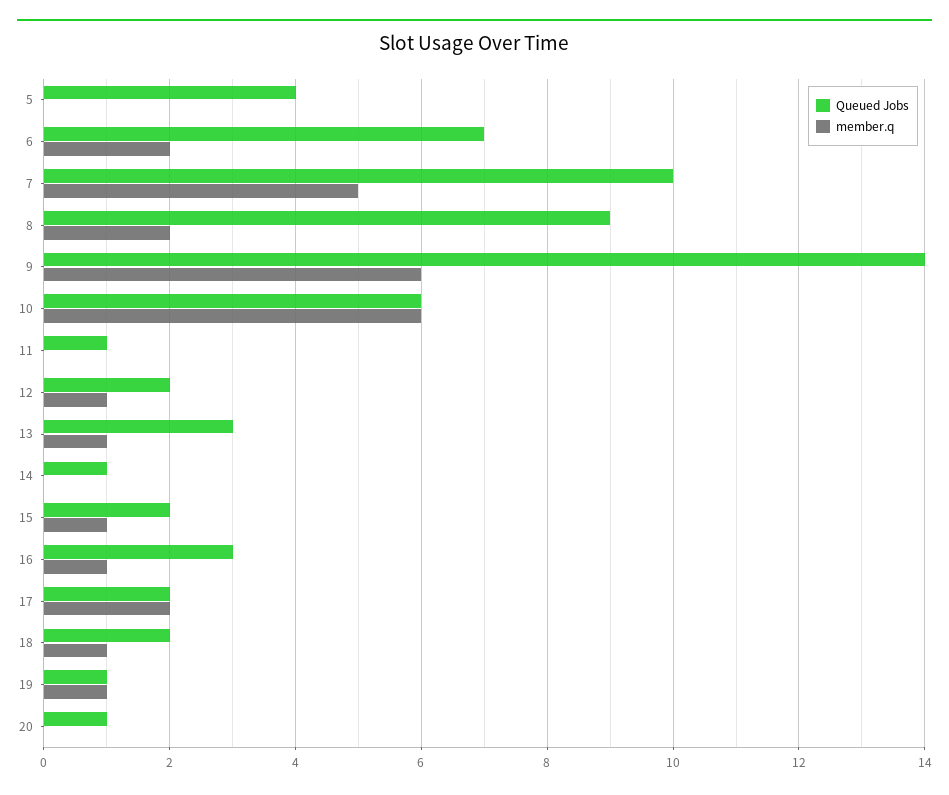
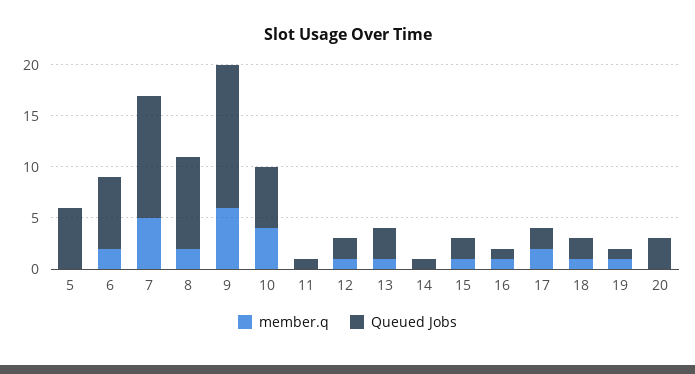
  {
    "Queued Jobs": {
-     "5": 4,
+     "5": 6,
      "6": 7,
-     "7": 10,
+     "7": 12,
      "8": 9,
      "9": 14,
      "10": 6,
      "11": 1,
      "12": 2,
      "13": 3,
      "14": 1,
      "15": 2,
-     "16": 3,
+     "16": 1,
      "17": 2,
      "18": 2,
      "19": 1,
-     "20": 1
+     "20": 3
    },
    "member.q": {
      "5": 0,
      "6": 2,
      "7": 5,
      "8": 2,
      "9": 6,
-     "10": 6,
+     "10": 4,
      "11": 0,
      "12": 1,
      "13": 1,
      "14": 0,
      "15": 1,
      "16": 1,
      "17": 2,
      "18": 1,
      "19": 1,
      "20": 0
    }
  }

